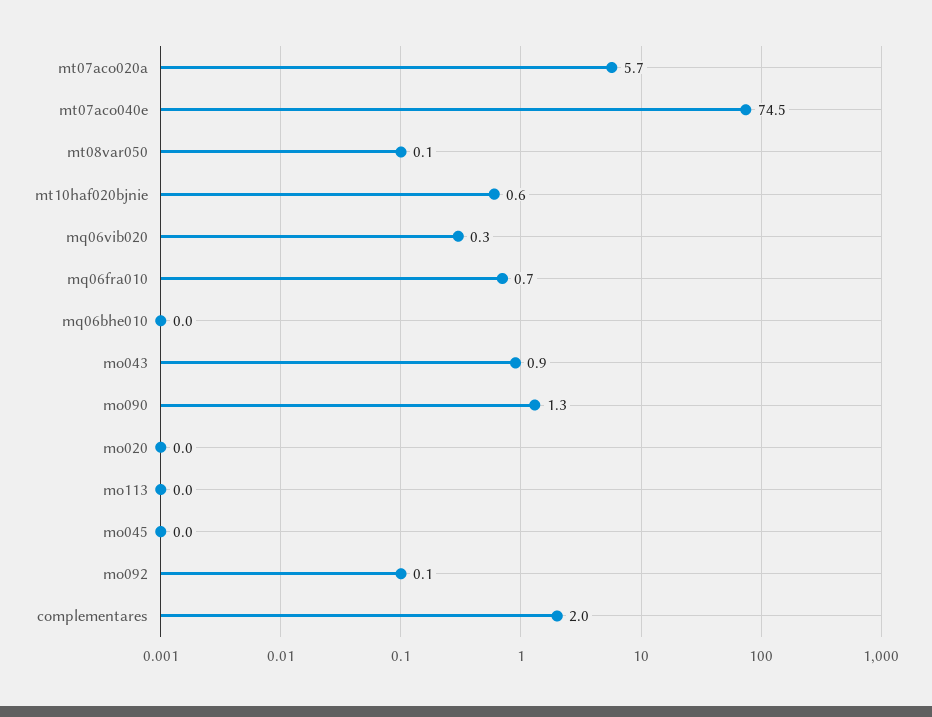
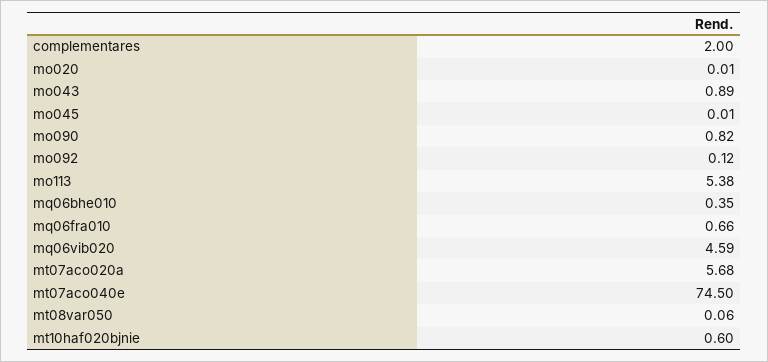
  {
    "mt07aco020a": 5.68,
    "mt07aco040e": 74.5,
    "mt08var050": 0.06,
    "mt10haf020bjnie": 0.6,
-   "mq06vib020": 0.3,
+   "mq06vib020": 4.59,
    "mq06fra010": 0.66,
-   "mq06bhe010": 0,
+   "mq06bhe010": 0.35,
    "mo043": 0.89,
-   "mo090": 1.3,
+   "mo090": 0.82,
    "mo020": 0.01,
-   "mo113": 0,
+   "mo113": 5.38,
    "mo045": 0.01,
    "mo092": 0.12,
    "complementares": 2
  }

